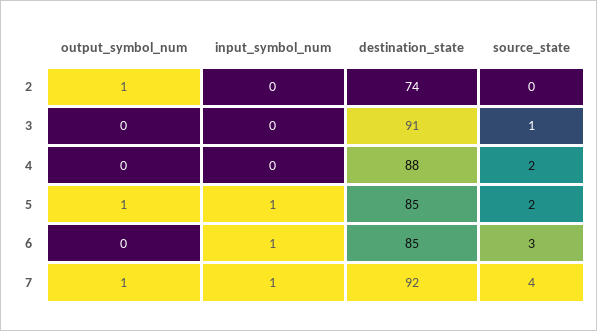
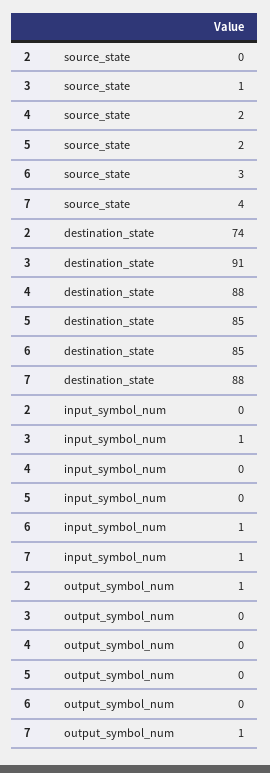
  {
    "output_symbol_num": {
      "2": 1,
      "3": 0,
      "4": 0,
-     "5": 1,
+     "5": 0,
      "6": 0,
      "7": 1
    },
    "input_symbol_num": {
      "2": 0,
-     "3": 0,
+     "3": 1,
      "4": 0,
-     "5": 1,
+     "5": 0,
      "6": 1,
      "7": 1
    },
    "destination_state": {
      "2": 74,
      "3": 91,
      "4": 88,
      "5": 85,
      "6": 85,
-     "7": 92
+     "7": 88
    },
    "source_state": {
      "2": 0,
      "3": 1,
      "4": 2,
      "5": 2,
      "6": 3,
      "7": 4
    }
  }

